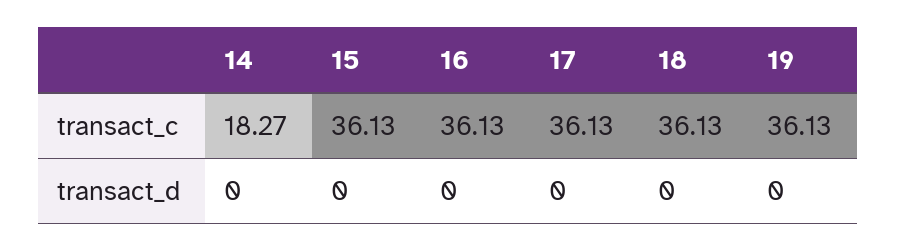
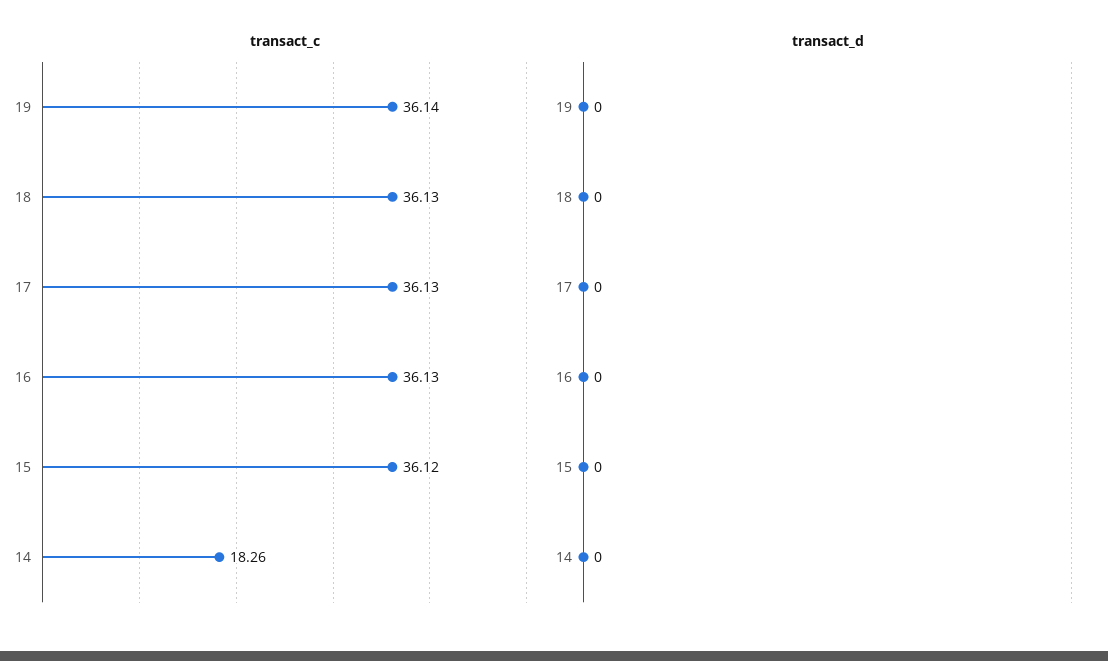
  {
    "transact_c": {
-     "14": 18.27,
+     "14": 18.26,
-     "15": 36.13,
+     "15": 36.12,
      "16": 36.13,
      "17": 36.13,
      "18": 36.13,
-     "19": 36.13
+     "19": 36.14
    },
    "transact_d": {
      "14": 0,
      "15": 0,
      "16": 0,
      "17": 0,
      "18": 0,
      "19": 0
    }
  }

